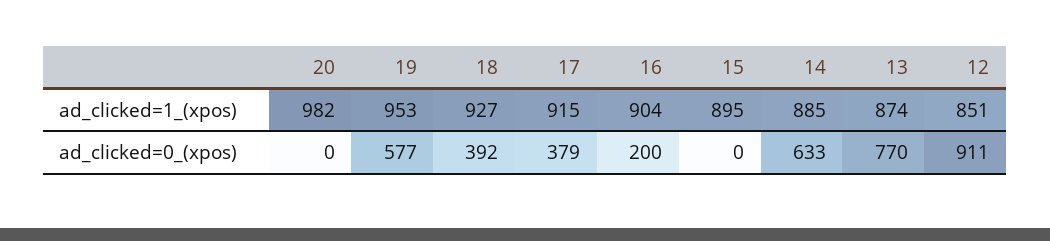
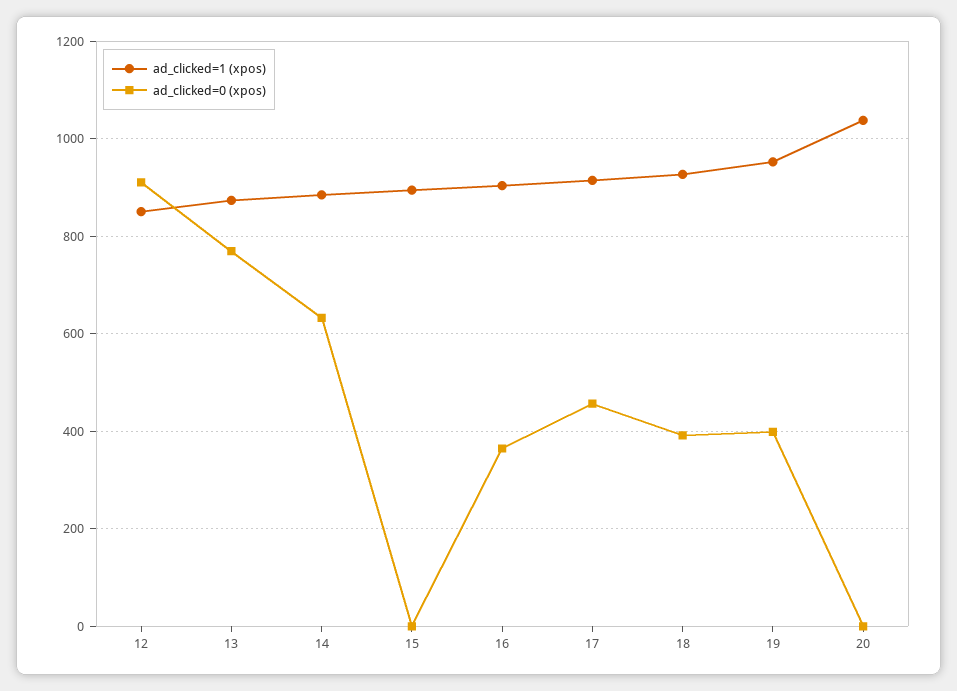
  {
    "ad_clicked=1_(xpos)": {
-     "20": 982,
+     "20": 1040,
      "19": 953,
      "18": 927,
      "17": 915,
      "16": 904,
      "15": 895,
      "14": 885,
      "13": 874,
      "12": 851
    },
    "ad_clicked=0_(xpos)": {
      "20": 0,
-     "19": 577,
+     "19": 400,
      "18": 392,
-     "17": 379,
+     "17": 460,
-     "16": 200,
+     "16": 360,
      "15": 0,
      "14": 633,
      "13": 770,
      "12": 911
    }
  }

